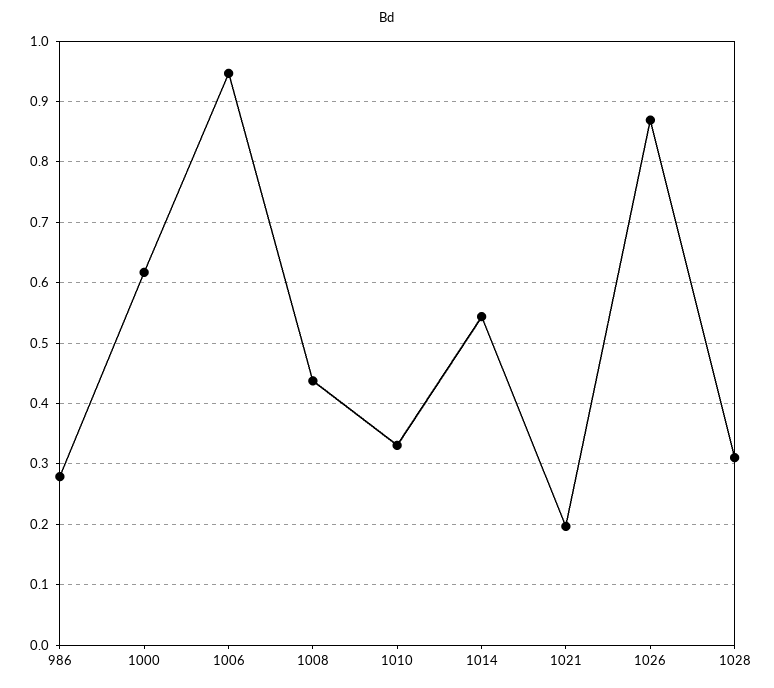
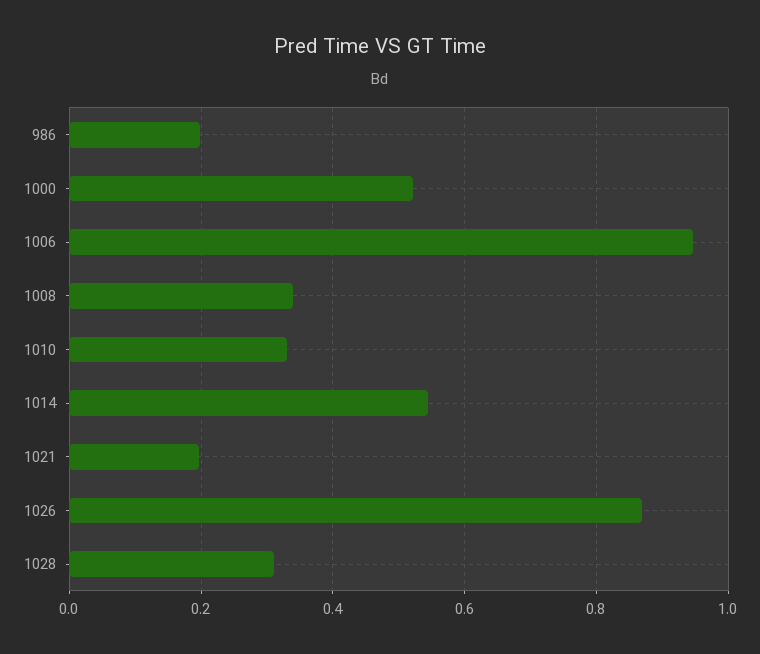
  {
-   "986": 0.28,
+   "986": 0.2,
-   "1000": 0.62,
+   "1000": 0.52,
    "1006": 0.95,
-   "1008": 0.44,
+   "1008": 0.34,
    "1010": 0.33,
    "1014": 0.54,
    "1021": 0.2,
    "1026": 0.87,
    "1028": 0.31
  }

